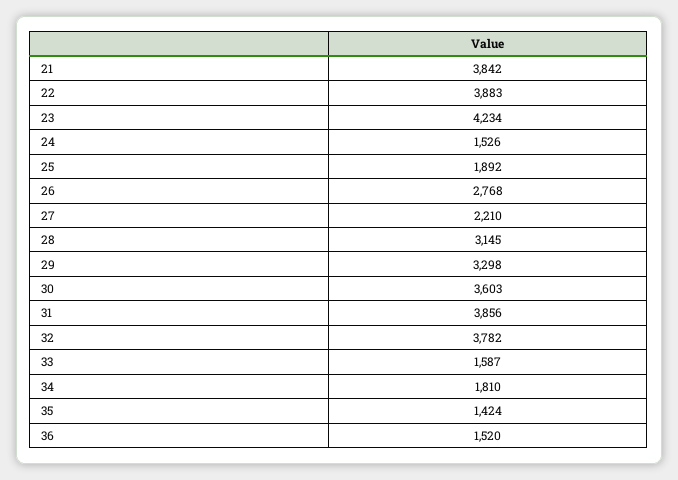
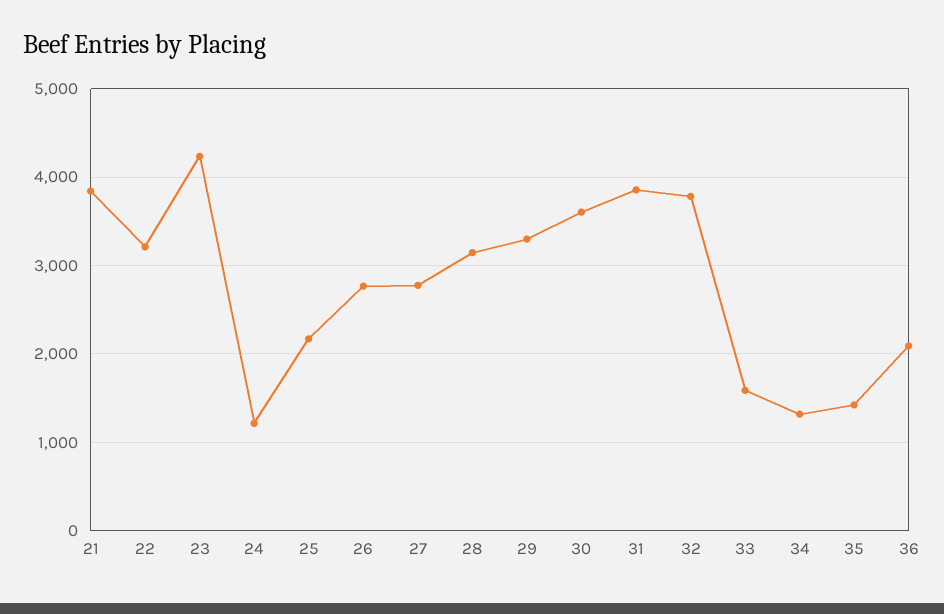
  {
    "21": 3842,
-   "22": 3883,
+   "22": 3200,
    "23": 4234,
-   "24": 1526,
+   "24": 1200,
-   "25": 1892,
+   "25": 2200,
    "26": 2768,
-   "27": 2210,
+   "27": 2800,
    "28": 3145,
    "29": 3298,
    "30": 3603,
    "31": 3856,
    "32": 3782,
    "33": 1587,
-   "34": 1810,
+   "34": 1300,
    "35": 1424,
-   "36": 1520
+   "36": 2100
  }

